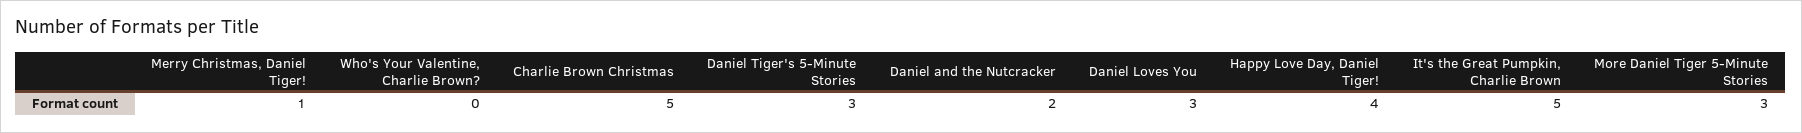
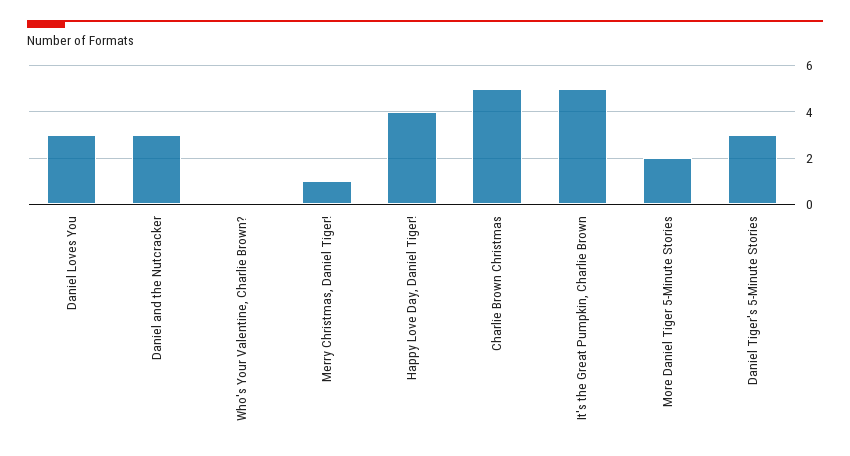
  {
    "Merry Christmas, Daniel Tiger!": 1,
    "Who's Your Valentine, Charlie Brown?": 0,
    "Charlie Brown Christmas": 5,
    "Daniel Tiger's 5-Minute Stories": 3,
-   "Daniel and the Nutcracker": 2,
+   "Daniel and the Nutcracker": 3,
    "Daniel Loves You": 3,
    "Happy Love Day, Daniel Tiger!": 4,
    "It's the Great Pumpkin, Charlie Brown": 5,
-   "More Daniel Tiger 5-Minute Stories": 3
+   "More Daniel Tiger 5-Minute Stories": 2
  }

